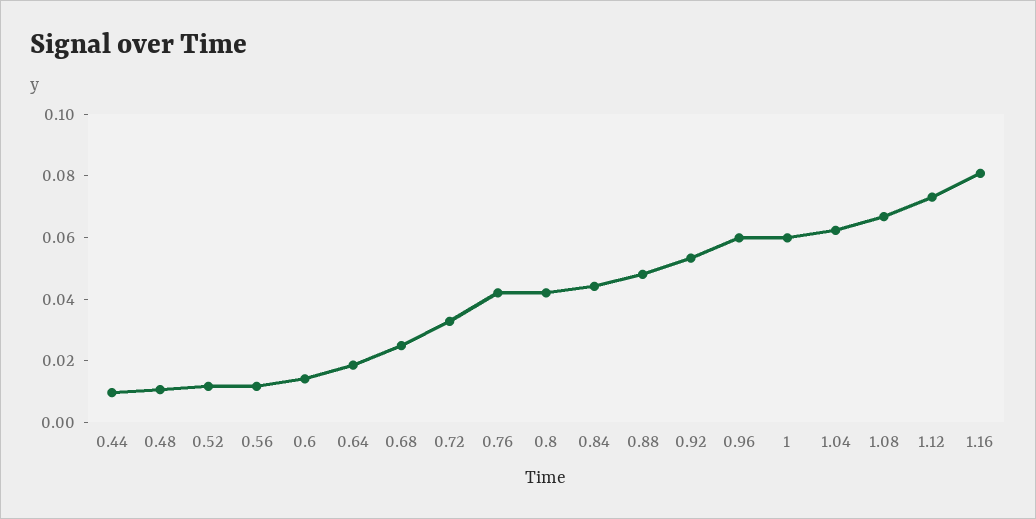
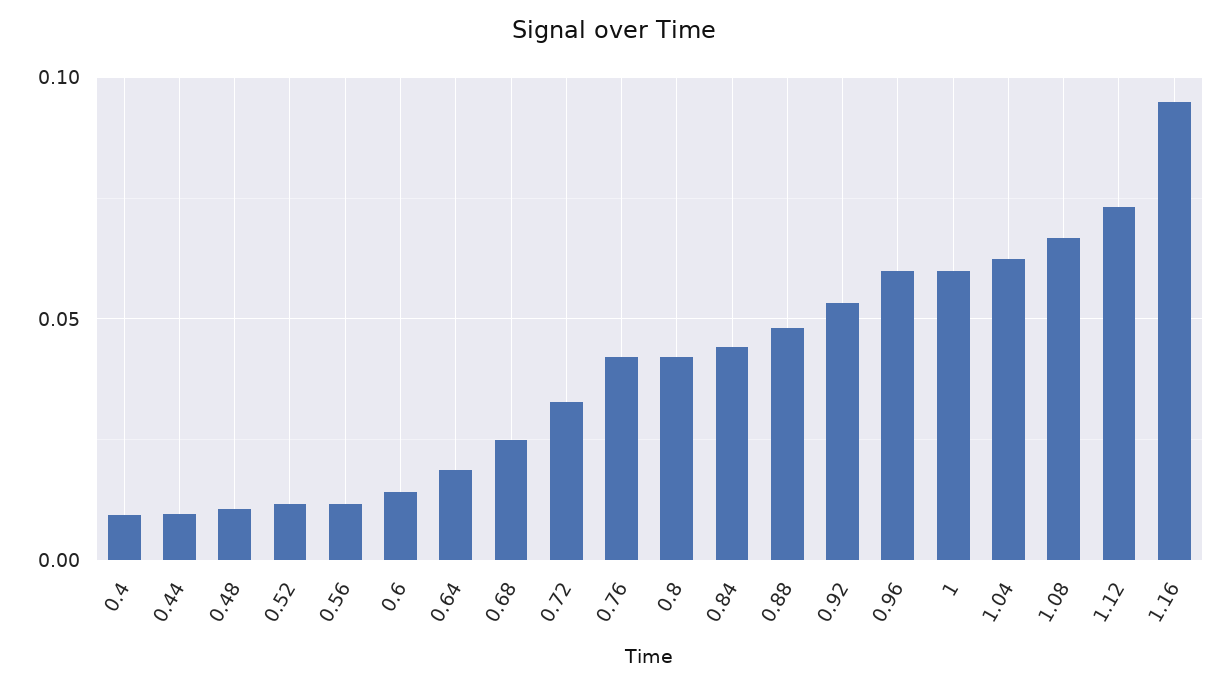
  {
    "0.44": 0.01,
    "0.48": 0.01,
    "0.52": 0.01,
    "0.56": 0.01,
    "0.6": 0.015,
    "0.64": 0.02,
    "0.68": 0.025,
    "0.72": 0.035,
    "0.76": 0.04,
    "0.8": 0.04,
    "0.84": 0.045,
    "0.88": 0.05,
    "0.92": 0.055,
    "0.96": 0.06,
    "1": 0.06,
    "1.04": 0.06,
    "1.08": 0.065,
    "1.12": 0.075,
-   "1.16": 0.08
+   "1.16": 0.095,
+   "0.4": 0.01
  }

